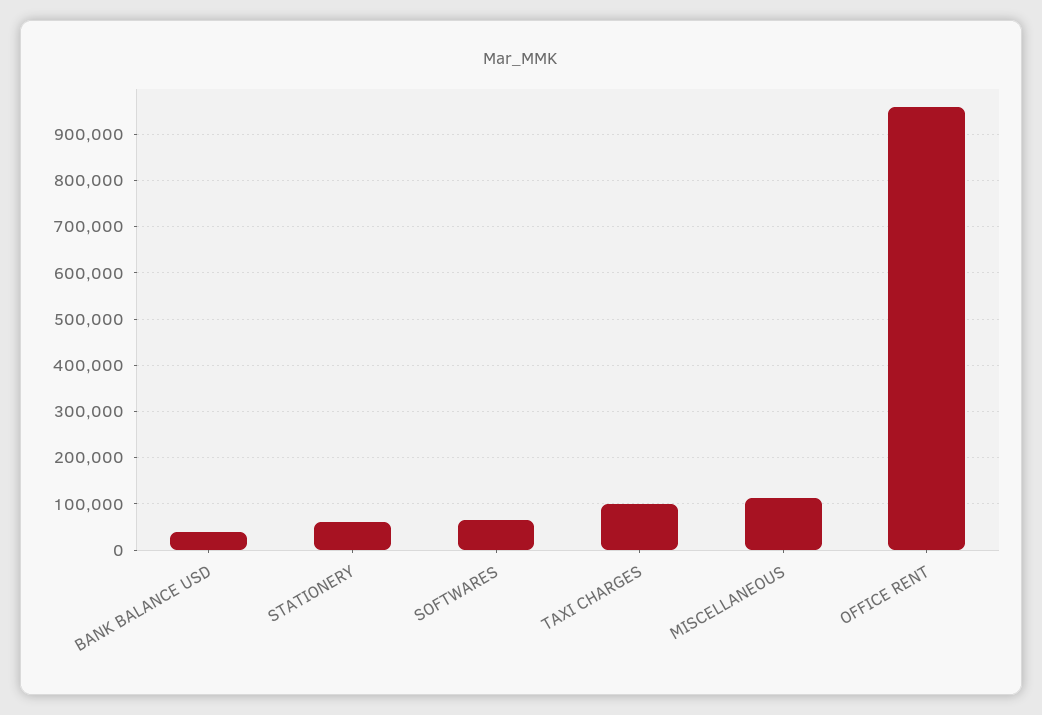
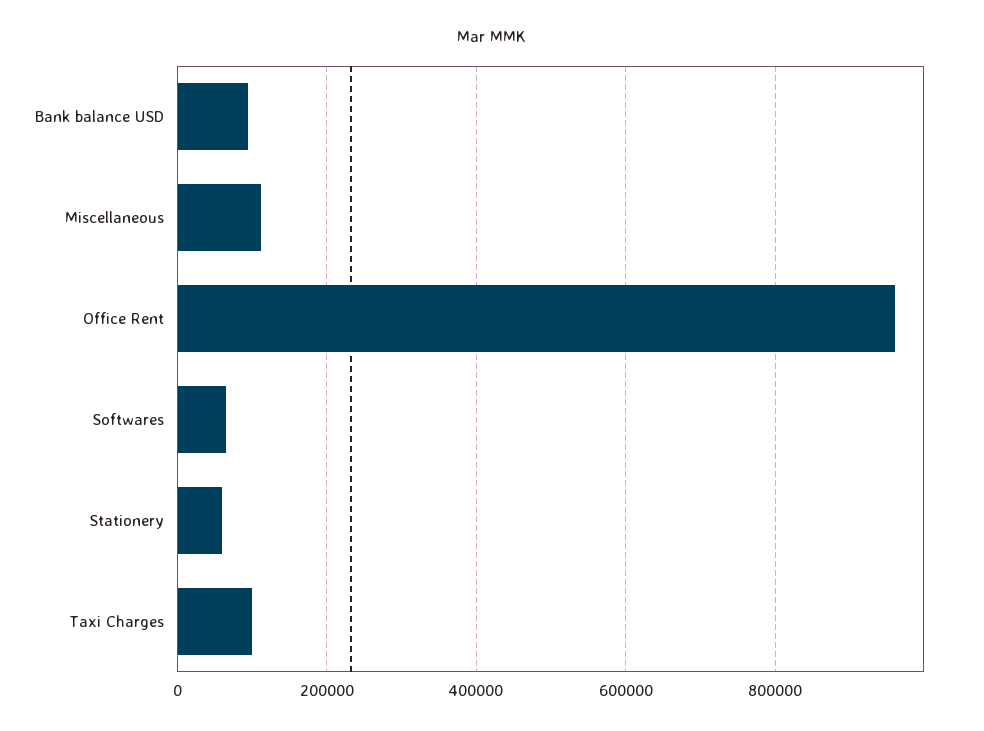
  {
-   "BANK BALANCE USD": 40000,
+   "BANK BALANCE USD": 100000,
    "STATIONERY": 60000,
    "SOFTWARES": 60000,
    "TAXI CHARGES": 100000,
    "MISCELLANEOUS": 120000,
    "OFFICE RENT": 960000
  }

